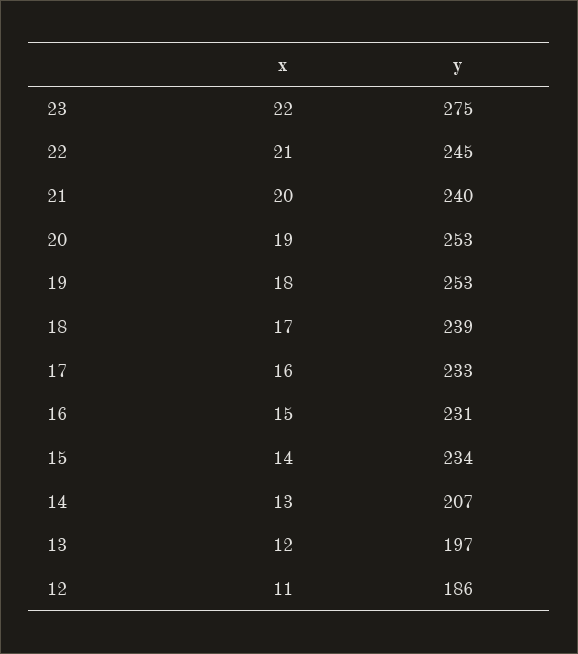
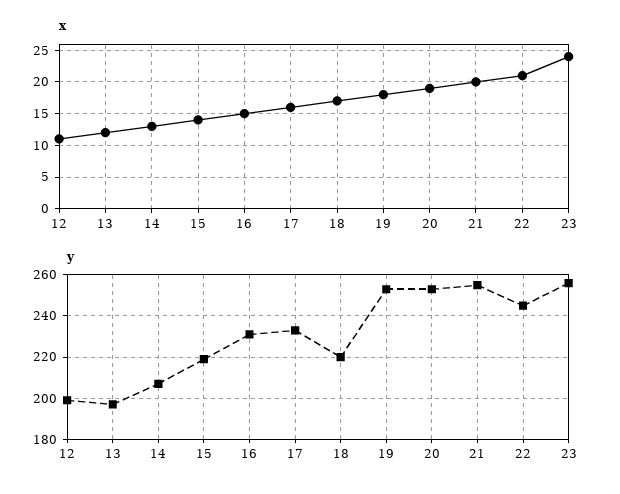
  {
    "x": {
-     "23": 22,
+     "23": 24,
      "22": 21,
      "21": 20,
      "20": 19,
      "19": 18,
      "18": 17,
      "17": 16,
      "16": 15,
      "15": 14,
      "14": 13,
      "13": 12,
      "12": 11
    },
    "y": {
-     "23": 275,
+     "23": 255,
      "22": 245,
-     "21": 240,
+     "21": 255,
      "20": 253,
      "19": 253,
-     "18": 239,
+     "18": 220,
      "17": 233,
      "16": 231,
-     "15": 234,
+     "15": 220,
      "14": 207,
      "13": 197,
-     "12": 186
+     "12": 200
    }
  }

